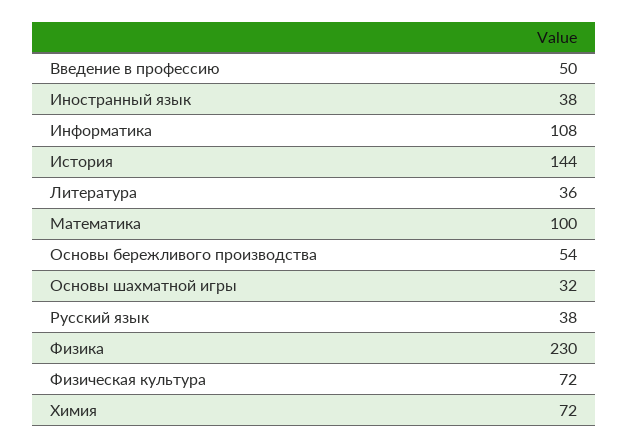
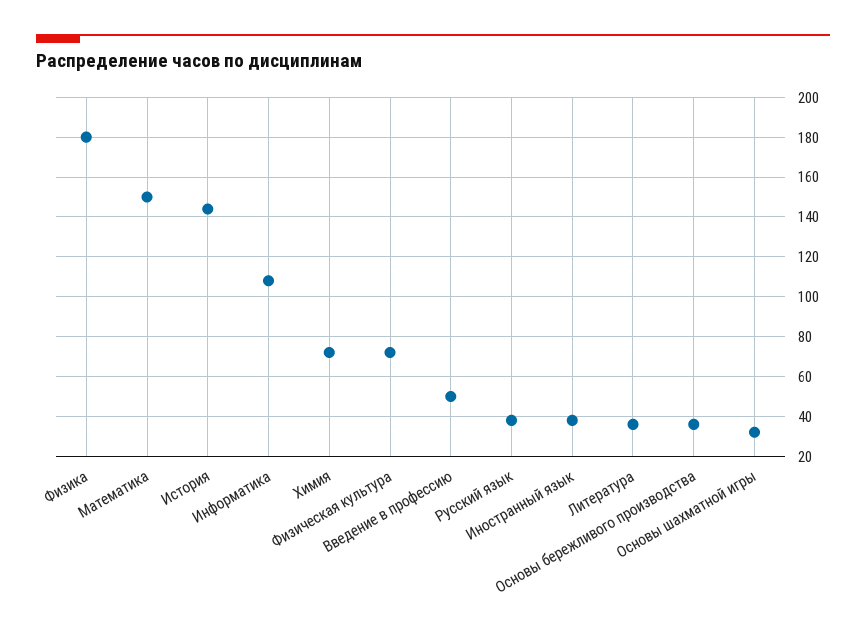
  {
    "Введение в профессию": 50,
    "Иностранный язык": 38,
    "Информатика": 108,
    "История": 144,
    "Литература": 36,
-   "Математика": 100,
+   "Математика": 150,
-   "Основы бережливого производства": 54,
+   "Основы бережливого производства": 35,
    "Основы шахматной игры": 32,
    "Русский язык": 38,
-   "Физика": 230,
+   "Физика": 180,
    "Физическая культура": 72,
    "Химия": 72
  }

